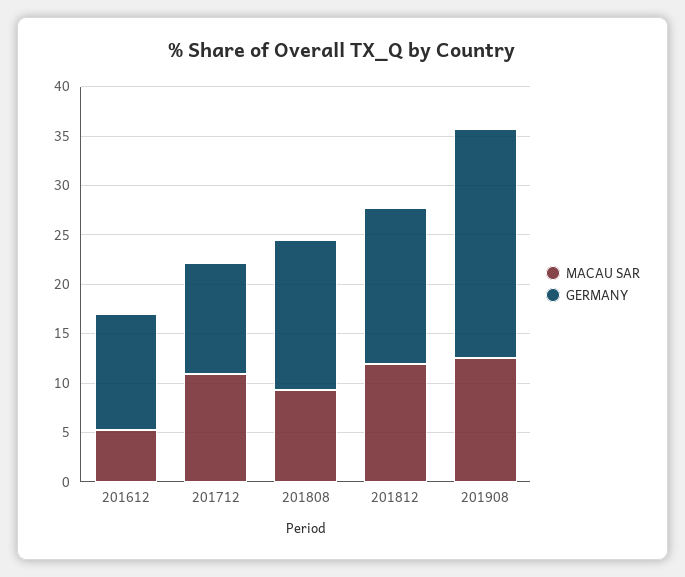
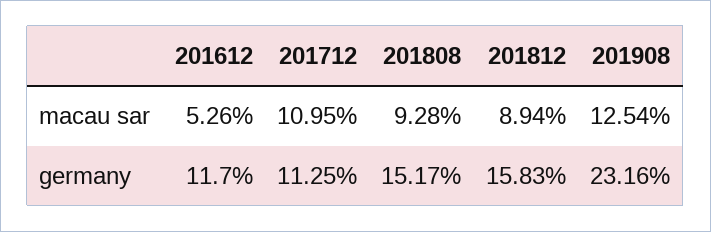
  {
    "MACAU SAR": {
      "201612": 5.26,
      "201712": 10.95,
      "201808": 9.28,
-     "201812": 12,
+     "201812": 8.94,
      "201908": 12.54
    },
    "GERMANY": {
      "201612": 11.7,
      "201712": 11.25,
      "201808": 15.17,
      "201812": 15.83,
      "201908": 23.16
    }
  }

